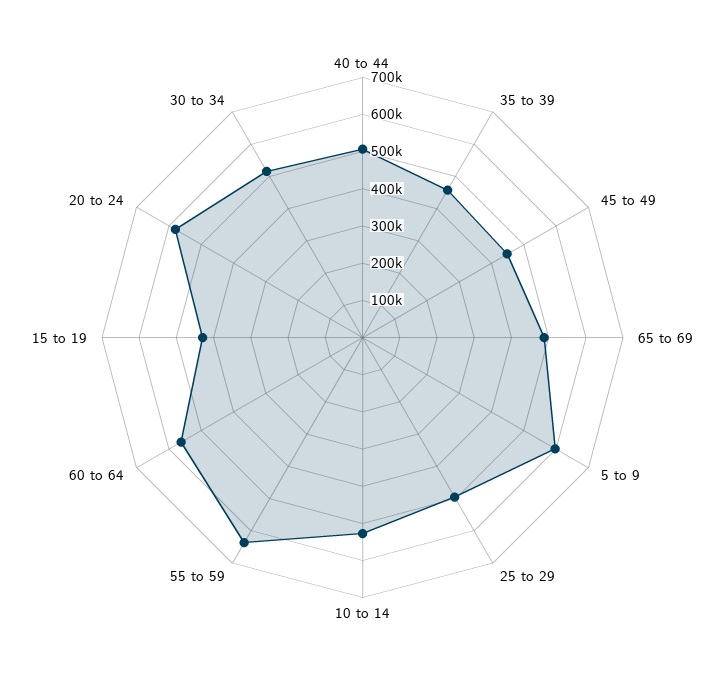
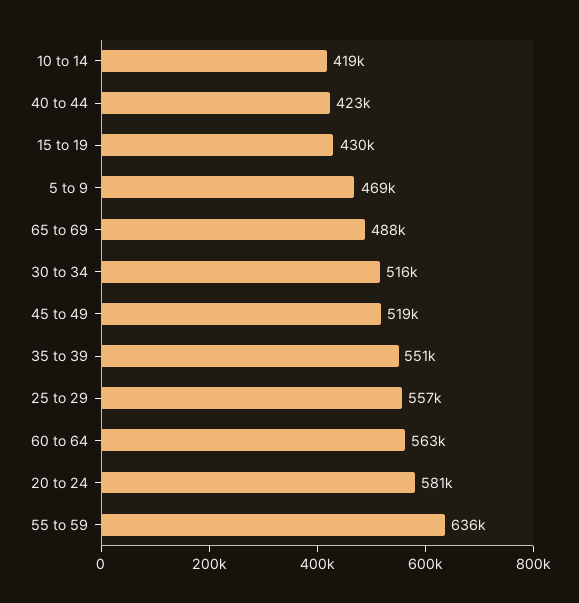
  {
-   "40 to 44": 500000,
+   "40 to 44": 423000,
-   "35 to 39": 450000,
+   "35 to 39": 551000,
-   "45 to 49": 450000,
+   "45 to 49": 519000,
    "65 to 69": 488000,
-   "5 to 9": 600000,
+   "5 to 9": 469000,
-   "25 to 29": 500000,
+   "25 to 29": 557000,
-   "10 to 14": 525000,
+   "10 to 14": 419000,
    "55 to 59": 636000,
    "60 to 64": 563000,
    "15 to 19": 430000,
    "20 to 24": 581000,
    "30 to 34": 516000
  }

